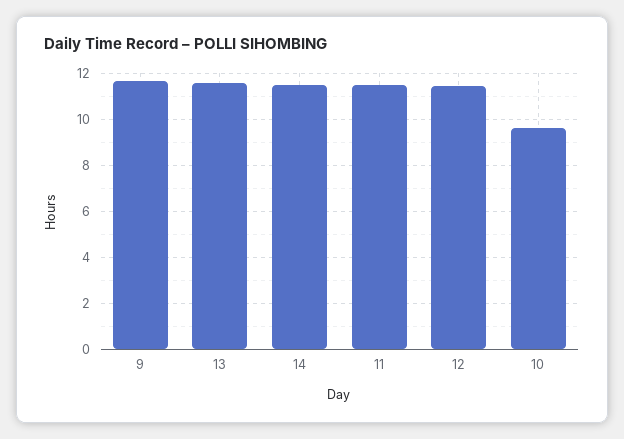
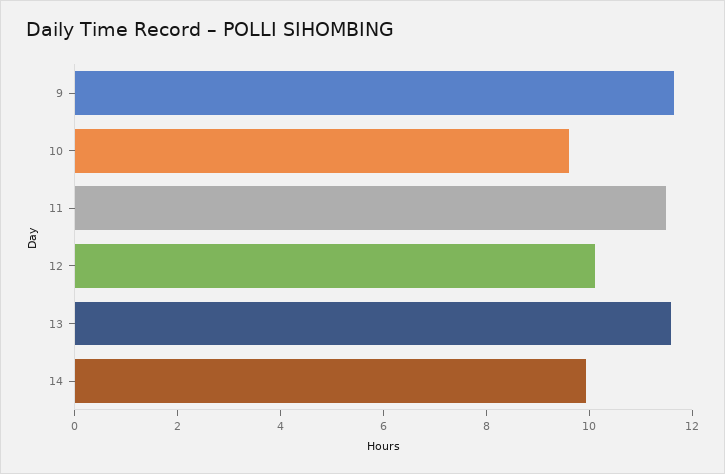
  {
    "9": 11.5,
    "13": 11.5,
-   "14": 11.5,
+   "14": 10,
    "11": 11.5,
-   "12": 11.5,
+   "12": 10,
    "10": 9.5
  }

